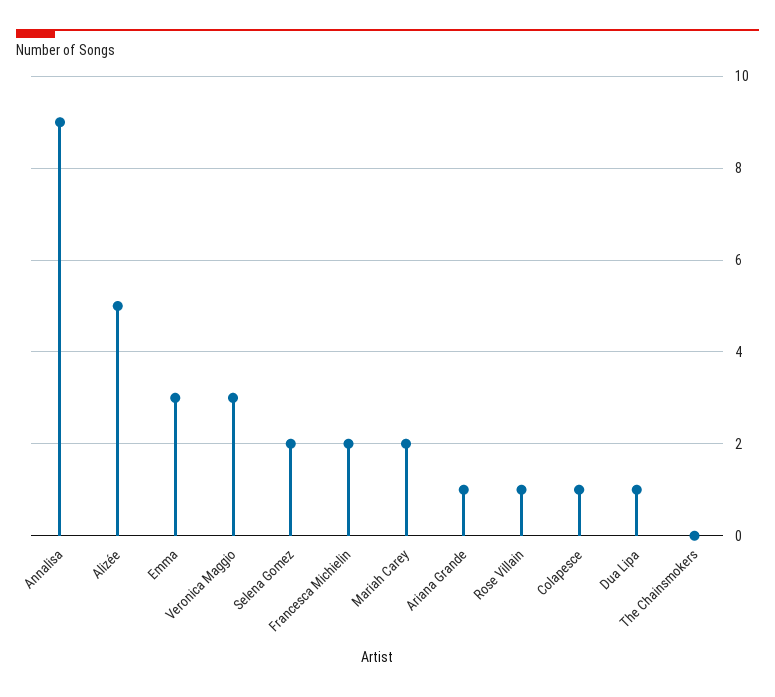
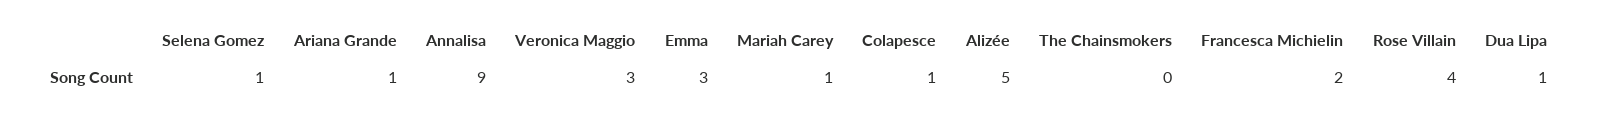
  {
    "Annalisa": 9,
    "Alizée": 5,
    "Emma": 3,
    "Veronica Maggio": 3,
-   "Selena Gomez": 2,
+   "Selena Gomez": 1,
    "Francesca Michielin": 2,
-   "Mariah Carey": 2,
+   "Mariah Carey": 1,
    "Ariana Grande": 1,
-   "Rose Villain": 1,
+   "Rose Villain": 4,
    "Colapesce": 1,
    "Dua Lipa": 1,
    "The Chainsmokers": 0
  }

